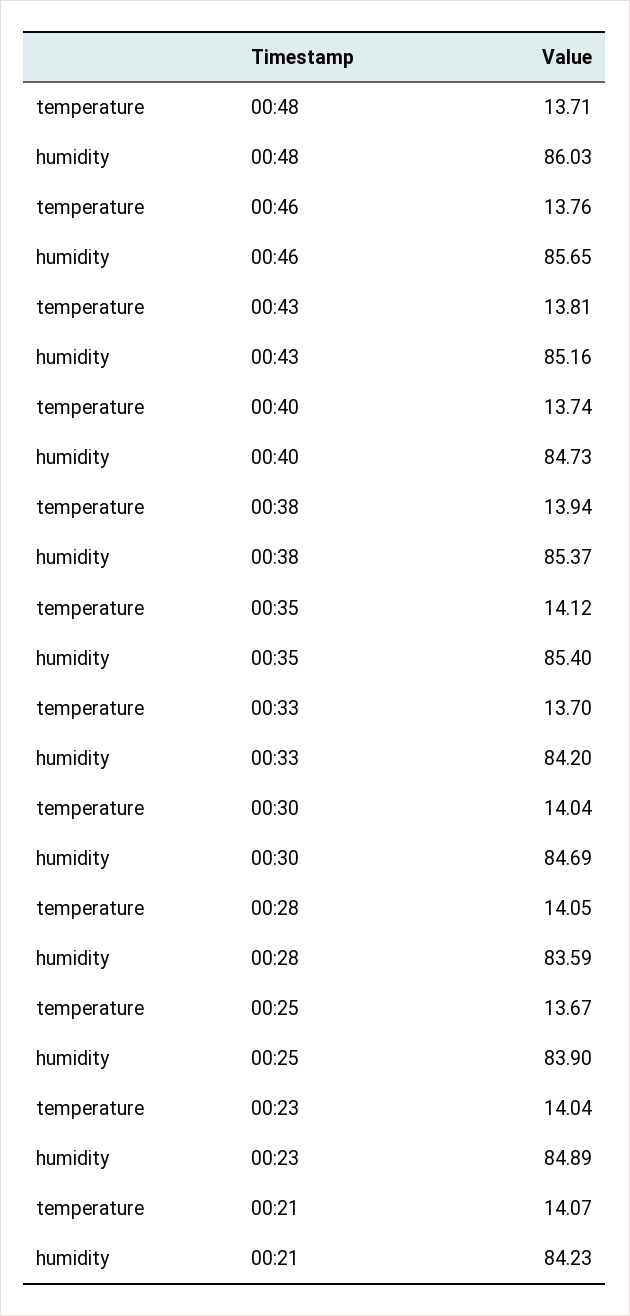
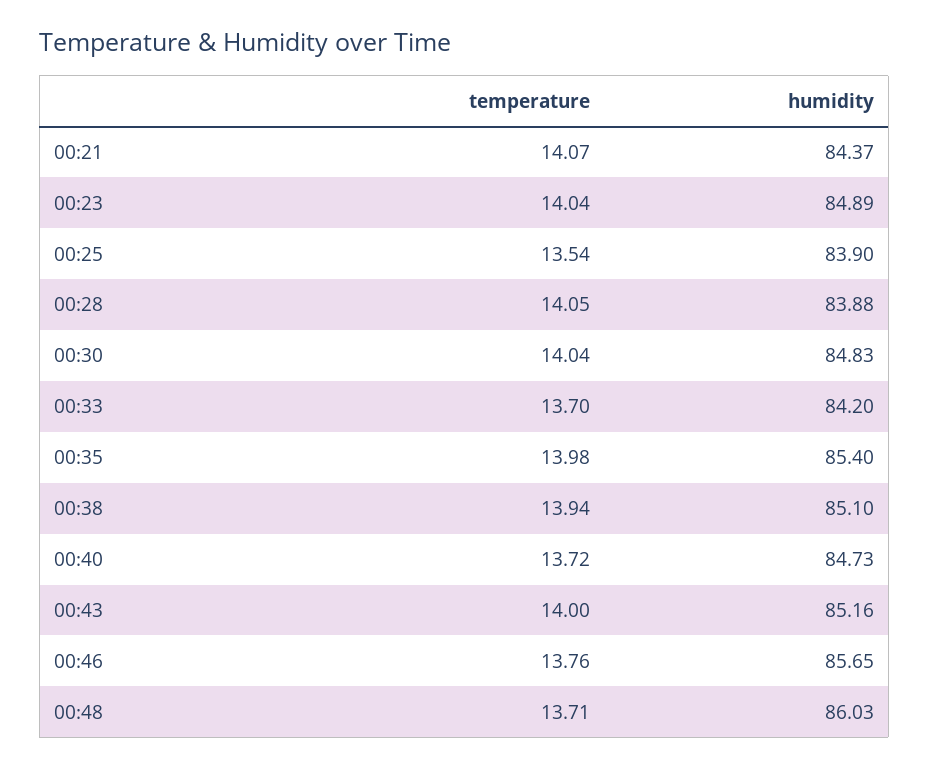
  {
    "temperature": {
      "00:48": 13.71,
      "00:46": 13.76,
-     "00:43": 13.81,
+     "00:43": 14,
-     "00:40": 13.74,
+     "00:40": 13.72,
      "00:38": 13.94,
-     "00:35": 14.12,
+     "00:35": 13.98,
      "00:33": 13.7,
      "00:30": 14.04,
      "00:28": 14.05,
-     "00:25": 13.67,
+     "00:25": 13.54,
      "00:23": 14.04,
      "00:21": 14.07
    },
    "humidity": {
      "00:48": 86.03,
      "00:46": 85.65,
      "00:43": 85.16,
      "00:40": 84.73,
-     "00:38": 85.37,
+     "00:38": 85.1,
      "00:35": 85.4,
      "00:33": 84.2,
-     "00:30": 84.69,
+     "00:30": 84.83,
-     "00:28": 83.59,
+     "00:28": 83.88,
      "00:25": 83.9,
      "00:23": 84.89,
-     "00:21": 84.23
+     "00:21": 84.37
    }
  }

